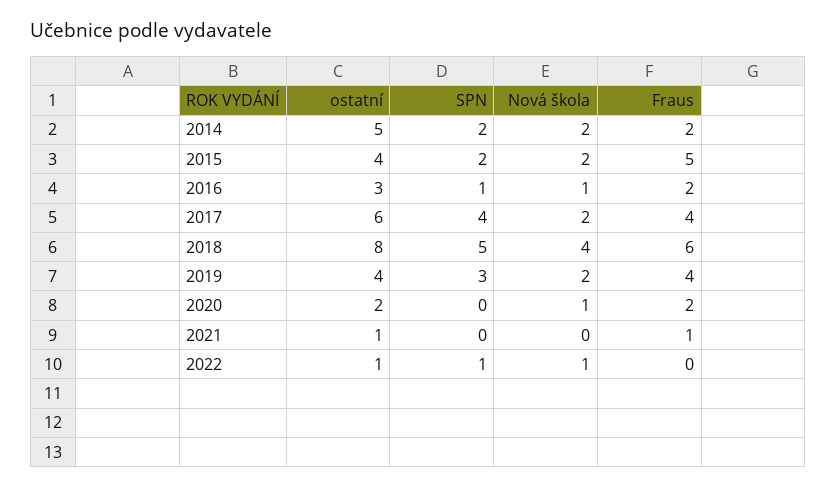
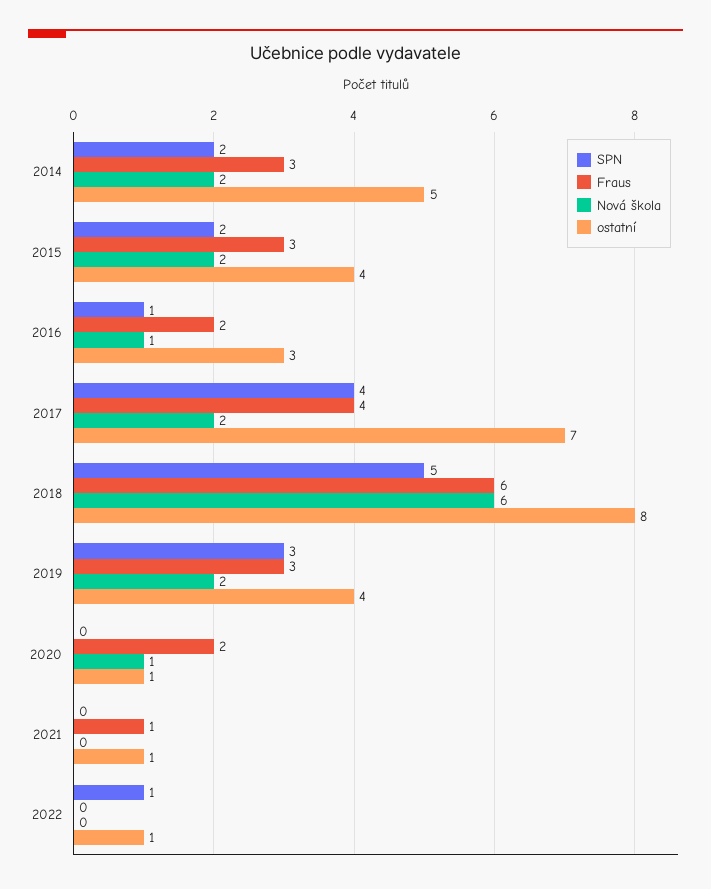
  {
    "ostatní": {
      "2014": 5,
      "2015": 4,
      "2016": 3,
-     "2017": 6,
+     "2017": 7,
      "2018": 8,
      "2019": 4,
-     "2020": 2,
+     "2020": 1,
      "2021": 1,
      "2022": 1
    },
    "SPN": {
      "2014": 2,
      "2015": 2,
      "2016": 1,
      "2017": 4,
      "2018": 5,
      "2019": 3,
      "2020": 0,
      "2021": 0,
      "2022": 1
    },
    "Nová škola": {
      "2014": 2,
      "2015": 2,
      "2016": 1,
      "2017": 2,
-     "2018": 4,
+     "2018": 6,
      "2019": 2,
      "2020": 1,
      "2021": 0,
-     "2022": 1
+     "2022": 0
    },
    "Fraus": {
-     "2014": 2,
+     "2014": 3,
-     "2015": 5,
+     "2015": 3,
      "2016": 2,
      "2017": 4,
      "2018": 6,
-     "2019": 4,
+     "2019": 3,
      "2020": 2,
      "2021": 1,
      "2022": 0
    }
  }

